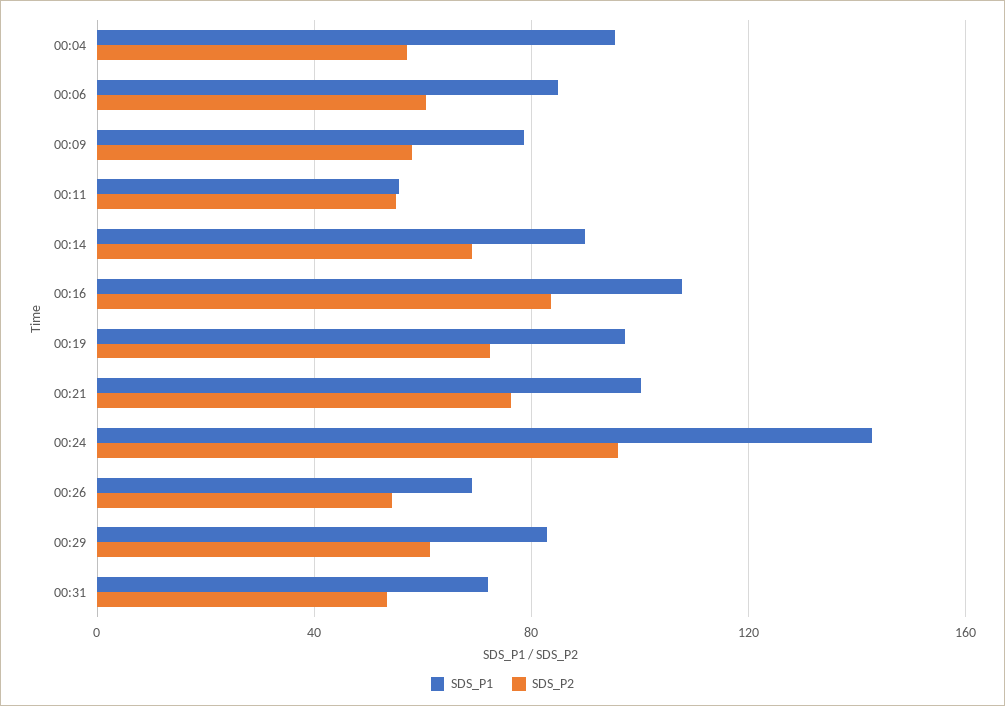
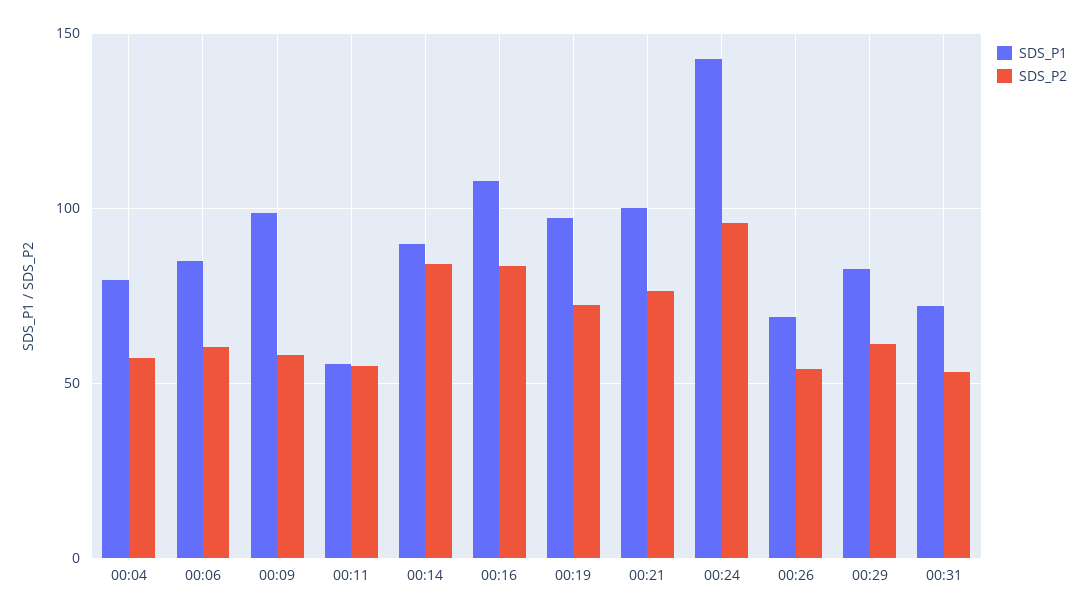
  {
    "SDS_P1": {
-     "00:04": 95,
+     "00:04": 80,
      "00:06": 85,
-     "00:09": 80,
+     "00:09": 100,
      "00:11": 55,
      "00:14": 90,
      "00:16": 110,
      "00:19": 95,
      "00:21": 100,
      "00:24": 145,
      "00:26": 70,
      "00:29": 85,
      "00:31": 70
    },
    "SDS_P2": {
      "00:04": 55,
      "00:06": 60,
      "00:09": 60,
      "00:11": 55,
-     "00:14": 70,
+     "00:14": 85,
      "00:16": 85,
      "00:19": 70,
      "00:21": 75,
      "00:24": 95,
      "00:26": 55,
      "00:29": 60,
      "00:31": 55
    }
  }

